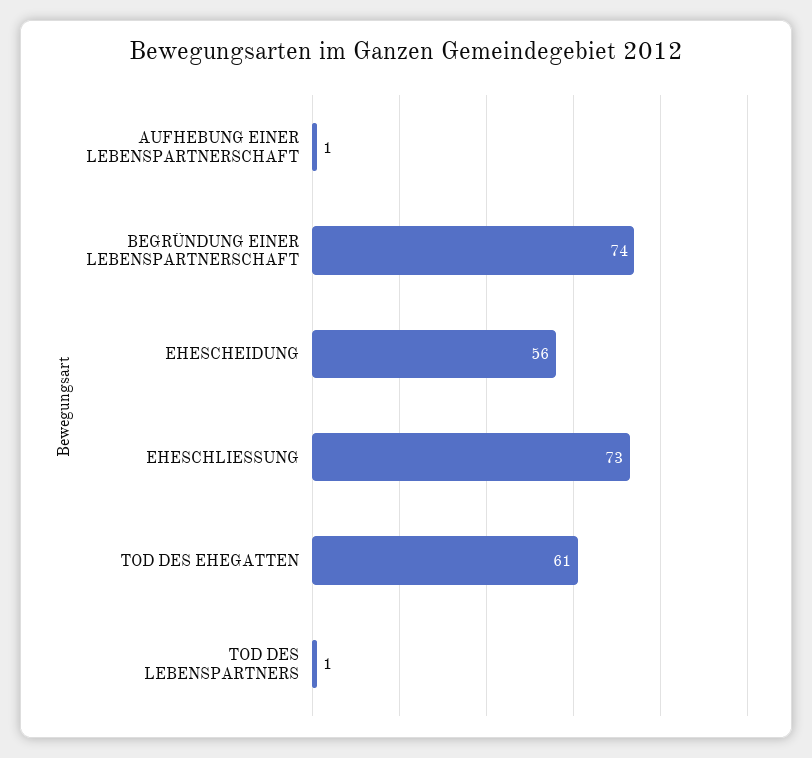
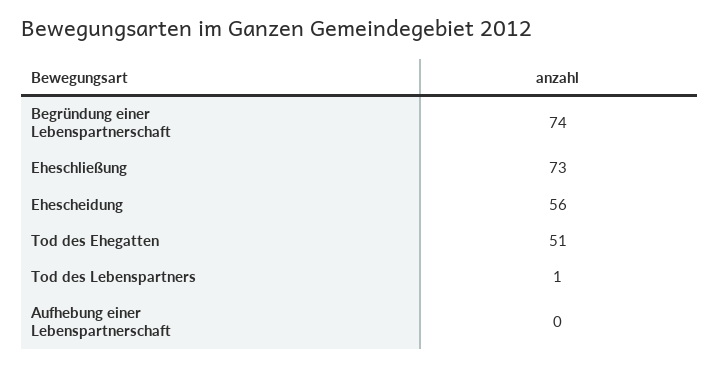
  {
-   "AUFHEBUNG EINER LEBENSPARTNERSCHAFT": 1,
+   "AUFHEBUNG EINER LEBENSPARTNERSCHAFT": 0,
    "BEGRÜNDUNG EINER LEBENSPARTNERSCHAFT": 74,
    "EHESCHEIDUNG": 56,
    "EHESCHLIESSUNG": 73,
-   "TOD DES EHEGATTEN": 61,
+   "TOD DES EHEGATTEN": 51,
    "TOD DES LEBENSPARTNERS": 1
  }

